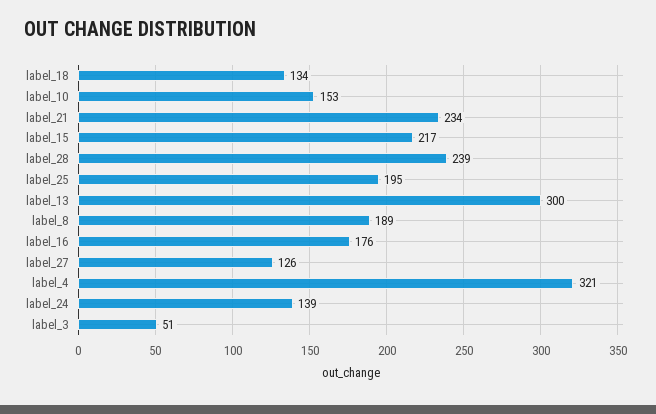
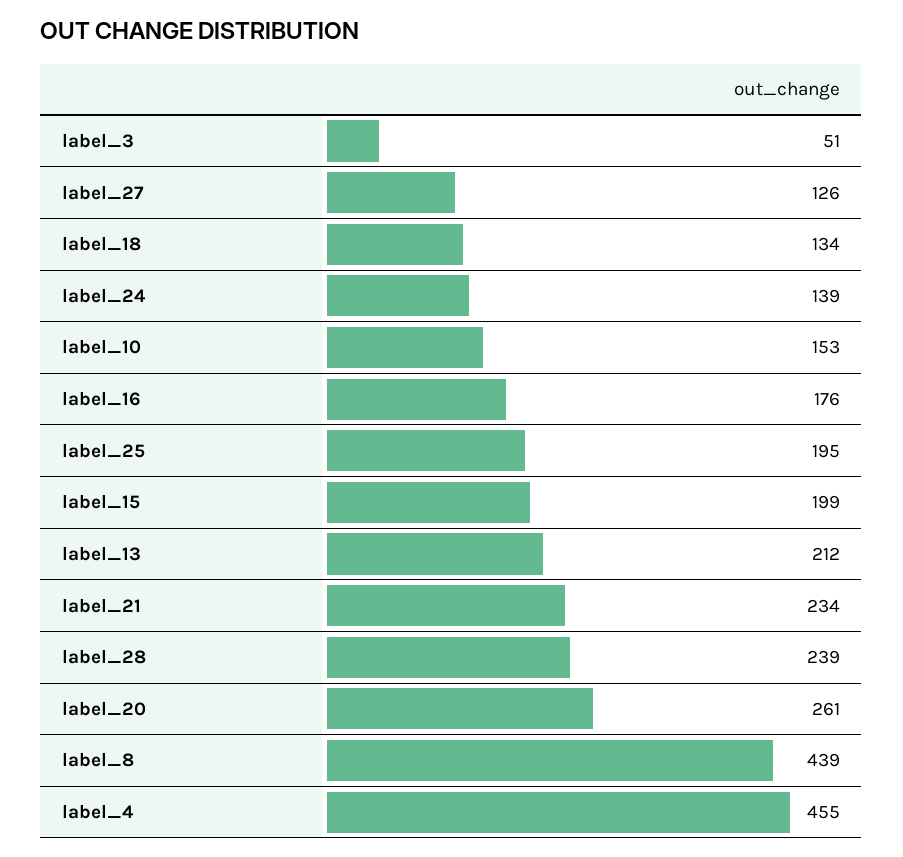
  {
    "label_18": 134,
    "label_10": 153,
    "label_21": 234,
-   "label_15": 217,
+   "label_15": 199,
    "label_28": 239,
    "label_25": 195,
-   "label_13": 300,
+   "label_13": 212,
-   "label_8": 189,
+   "label_8": 439,
    "label_16": 176,
    "label_27": 126,
-   "label_4": 321,
+   "label_4": 455,
    "label_24": 139,
-   "label_3": 51
+   "label_3": 51,
+   "label_20": 261
  }

